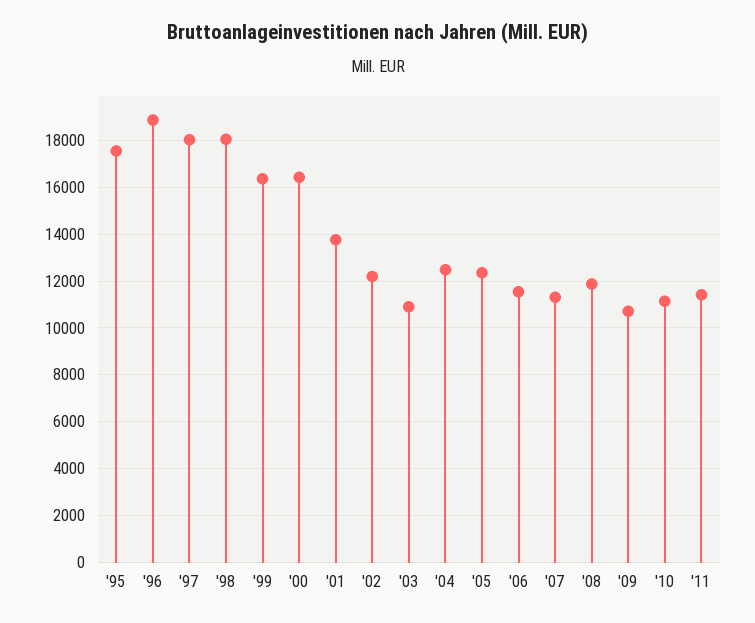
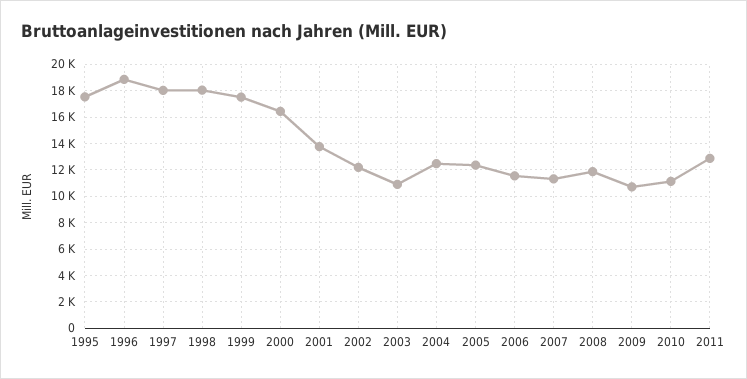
  {
    "'95": 17500,
    "'96": 19000,
    "'97": 18000,
    "'98": 18000,
-   "'99": 16500,
+   "'99": 17500,
    "'00": 16500,
    "'01": 14000,
    "'02": 12000,
    "'03": 11000,
    "'04": 12500,
    "'05": 12500,
    "'06": 11500,
    "'07": 11500,
    "'08": 12000,
    "'09": 10500,
    "'10": 11000,
-   "'11": 11500
+   "'11": 13000
  }

